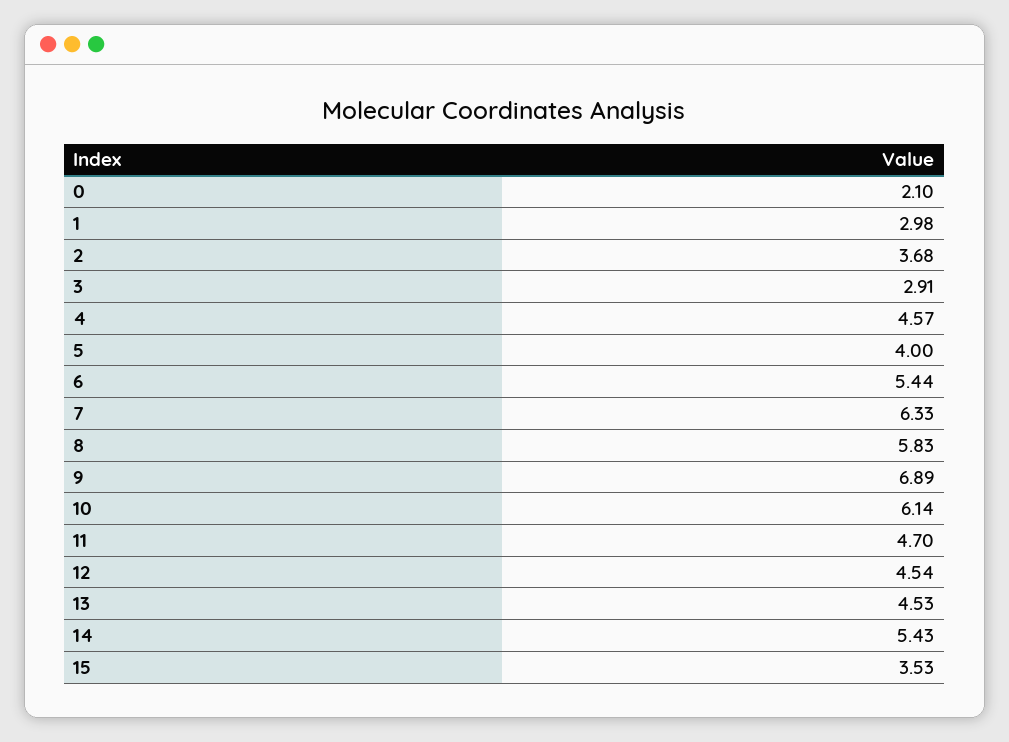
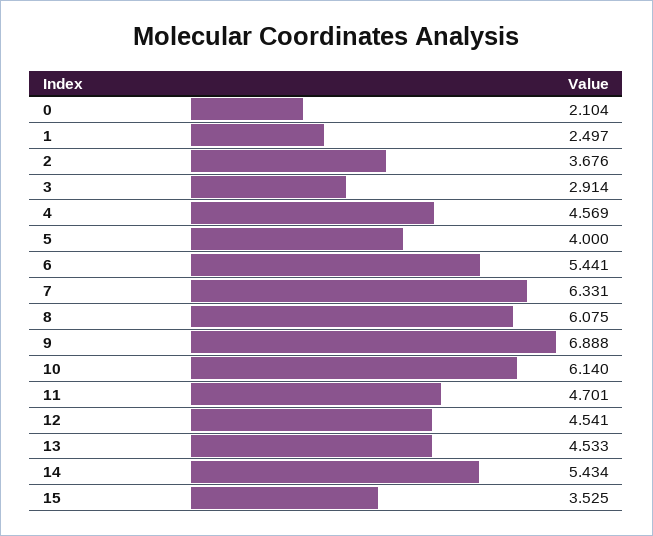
  {
    "0": 2.104,
-   "1": 2.98,
+   "1": 2.497,
    "2": 3.676,
    "3": 2.914,
    "4": 4.569,
    "5": 4,
    "6": 5.441,
    "7": 6.331,
-   "8": 5.83,
+   "8": 6.075,
    "9": 6.888,
    "10": 6.14,
    "11": 4.701,
    "12": 4.541,
    "13": 4.533,
    "14": 5.434,
    "15": 3.525
  }

